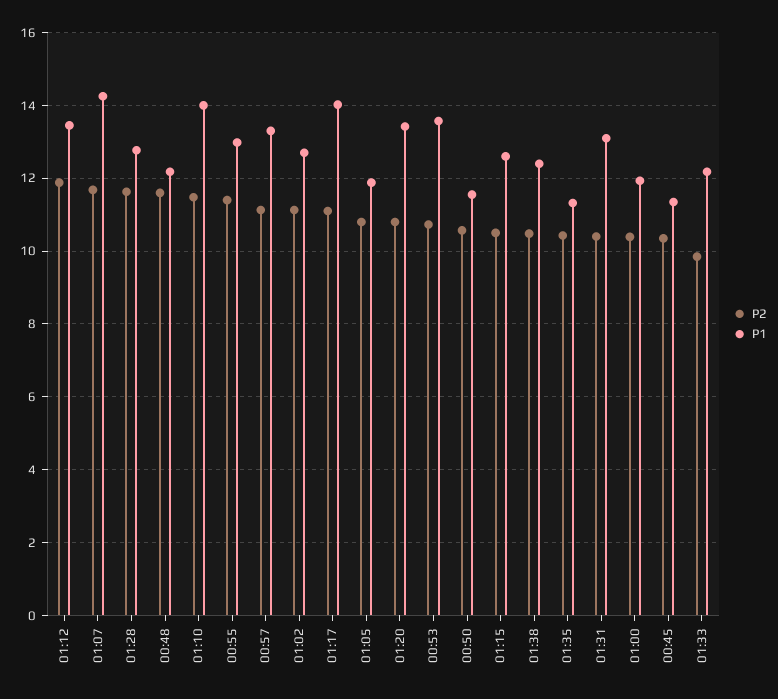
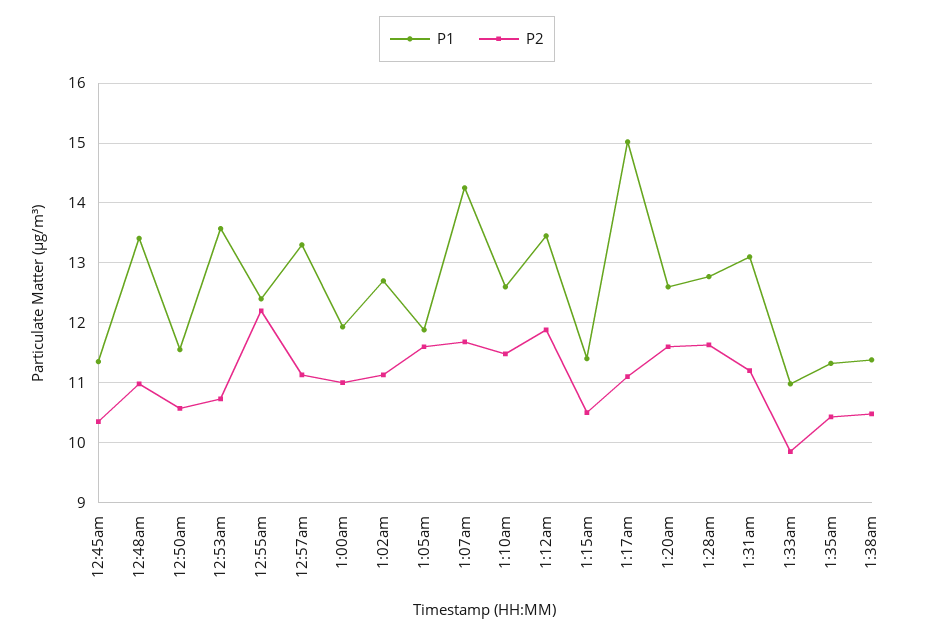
  {
    "P2": {
      "01:12": 11.8,
      "01:07": 11.6,
      "01:28": 11.6,
-     "00:48": 11.6,
+     "00:48": 11,
      "01:10": 11.4,
-     "00:55": 11.4,
+     "00:55": 12.2,
      "00:57": 11.2,
      "01:02": 11.2,
      "01:17": 11.2,
-     "01:05": 10.8,
+     "01:05": 11.6,
-     "01:20": 10.8,
+     "01:20": 11.6,
      "00:53": 10.8,
      "00:50": 10.6,
      "01:15": 10.6,
      "01:38": 10.4,
      "01:35": 10.4,
-     "01:31": 10.4,
+     "01:31": 11.2,
-     "01:00": 10.4,
+     "01:00": 11,
      "00:45": 10.4,
      "01:33": 9.8
    },
    "P1": {
      "01:12": 13.4,
      "01:07": 14.2,
      "01:28": 12.8,
-     "00:48": 12.2,
+     "00:48": 13.4,
-     "01:10": 14,
+     "01:10": 12.6,
-     "00:55": 13,
+     "00:55": 12.4,
      "00:57": 13.4,
      "01:02": 12.8,
-     "01:17": 14,
+     "01:17": 15,
      "01:05": 11.8,
-     "01:20": 13.4,
+     "01:20": 12.6,
      "00:53": 13.6,
      "00:50": 11.6,
-     "01:15": 12.6,
+     "01:15": 11.4,
-     "01:38": 12.4,
+     "01:38": 11.4,
      "01:35": 11.4,
      "01:31": 13.2,
      "01:00": 12,
      "00:45": 11.4,
-     "01:33": 12.2
+     "01:33": 11
    }
  }

